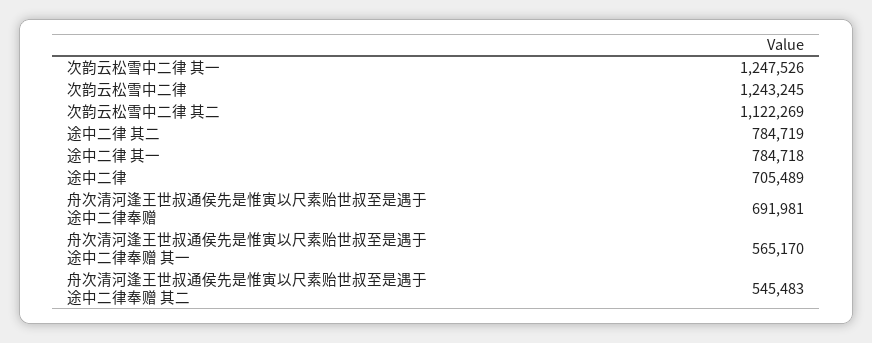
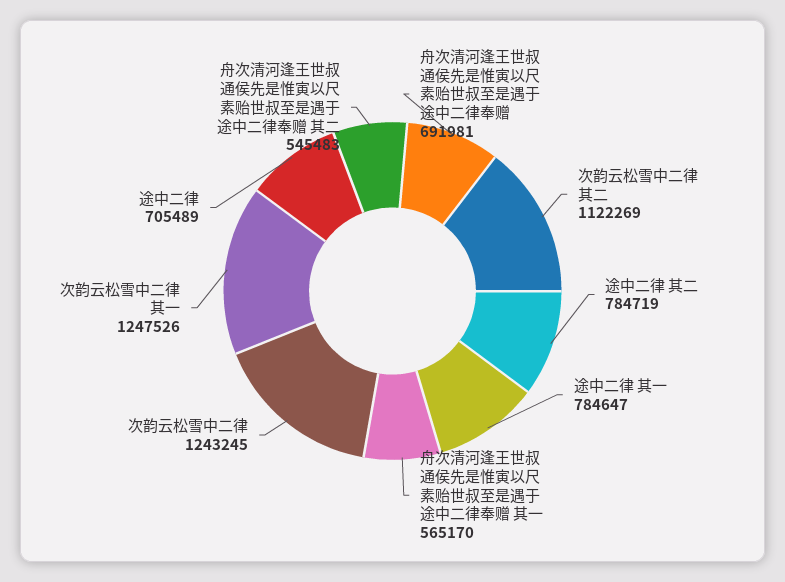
  {
    "次韵云松雪中二律 其一": 1247526,
    "次韵云松雪中二律": 1243245,
    "次韵云松雪中二律 其二": 1122269,
    "途中二律 其二": 784719,
-   "途中二律 其一": 784718,
+   "途中二律 其一": 784647,
    "途中二律": 705489,
    "舟次清河逢王世叔通侯先是惟寅以尺素贻世叔至是遇于途中二律奉赠": 691981,
    "舟次清河逢王世叔通侯先是惟寅以尺素贻世叔至是遇于途中二律奉赠 其一": 565170,
    "舟次清河逢王世叔通侯先是惟寅以尺素贻世叔至是遇于途中二律奉赠 其二": 545483
  }

